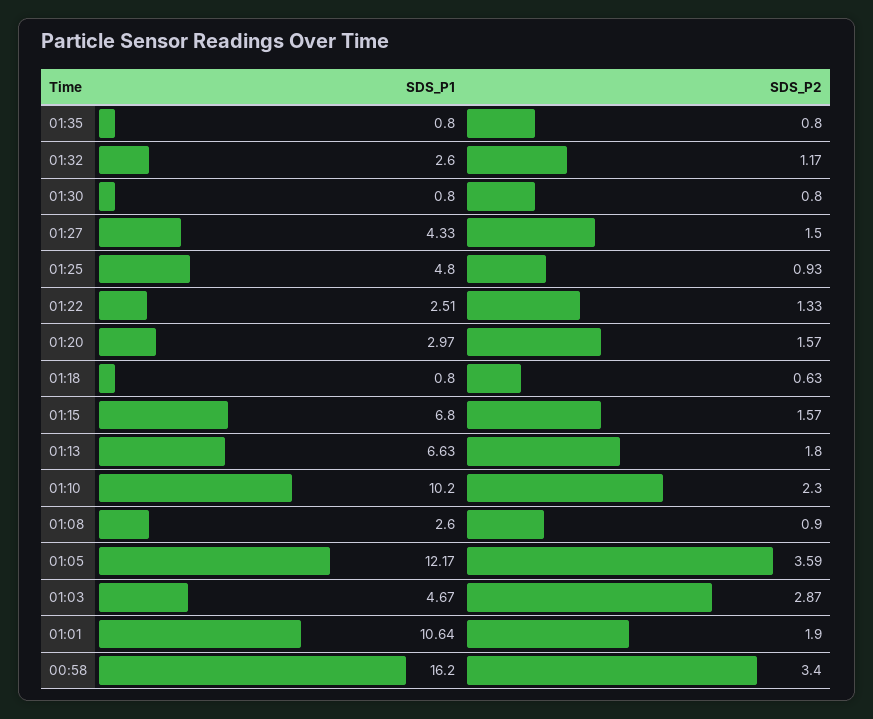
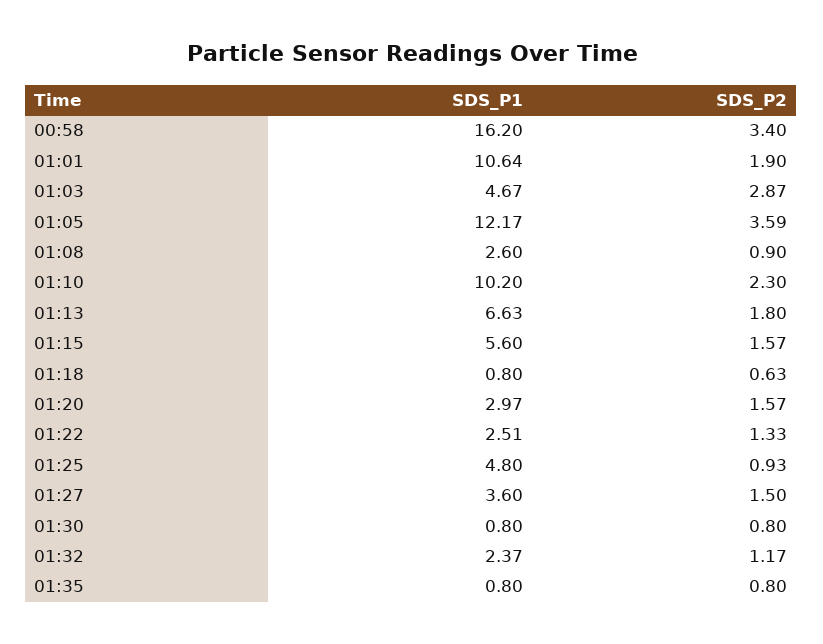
  {
    "SDS_P1": {
      "01:35": 0.8,
-     "01:32": 2.6,
+     "01:32": 2.37,
      "01:30": 0.8,
-     "01:27": 4.33,
+     "01:27": 3.6,
      "01:25": 4.8,
      "01:22": 2.51,
      "01:20": 2.97,
      "01:18": 0.8,
-     "01:15": 6.8,
+     "01:15": 5.6,
      "01:13": 6.63,
      "01:10": 10.2,
      "01:08": 2.6,
      "01:05": 12.17,
      "01:03": 4.67,
      "01:01": 10.64,
      "00:58": 16.2
    },
    "SDS_P2": {
      "01:35": 0.8,
      "01:32": 1.17,
      "01:30": 0.8,
      "01:27": 1.5,
      "01:25": 0.93,
      "01:22": 1.33,
      "01:20": 1.57,
      "01:18": 0.63,
      "01:15": 1.57,
      "01:13": 1.8,
      "01:10": 2.3,
      "01:08": 0.9,
      "01:05": 3.59,
      "01:03": 2.87,
      "01:01": 1.9,
      "00:58": 3.4
    }
  }

